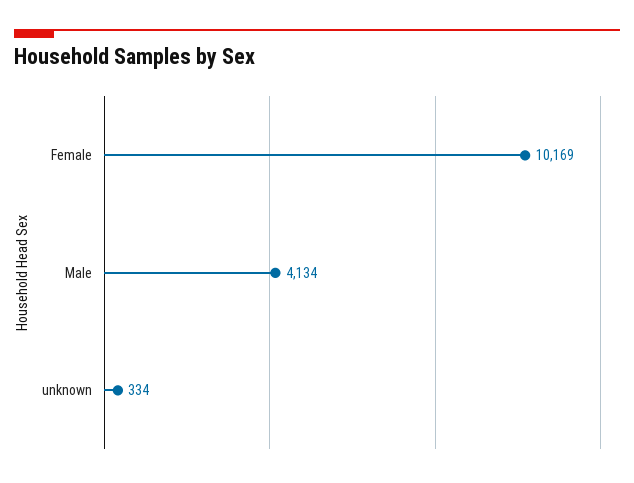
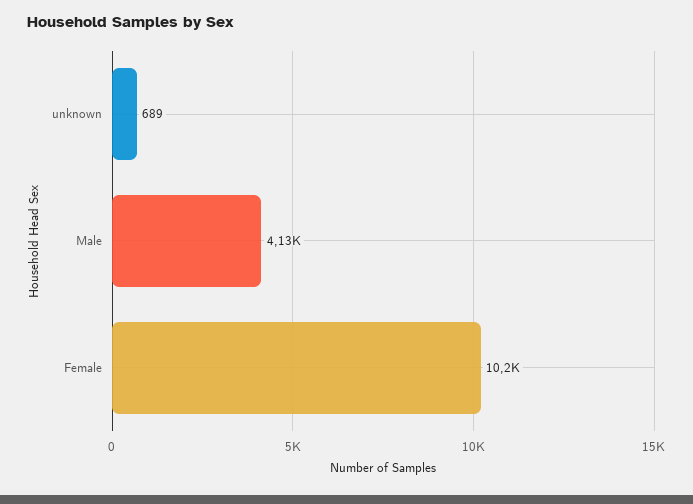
  {
    "Female": 10169,
    "Male": 4134,
-   "unknown": 334
+   "unknown": 689
  }

